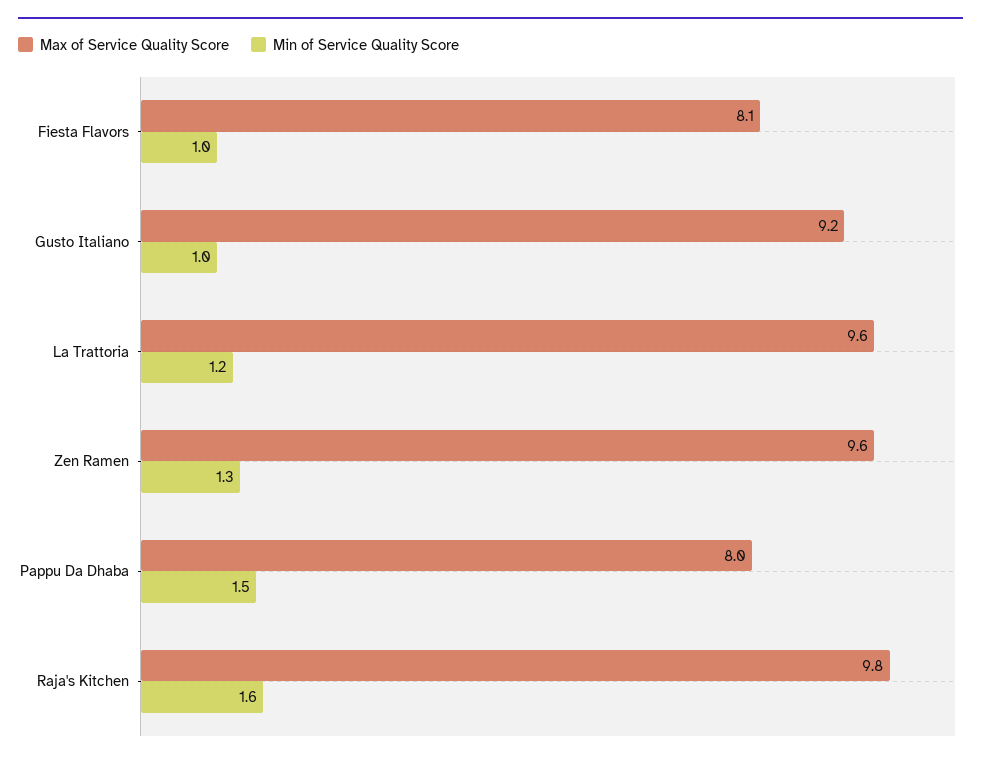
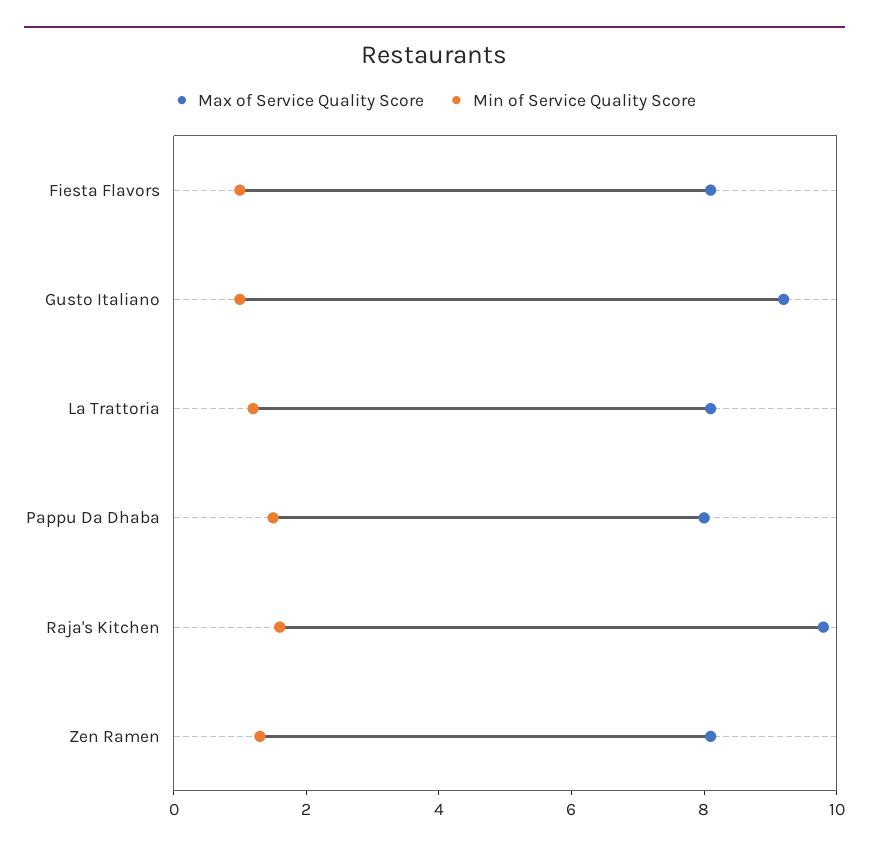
  {
    "Max of Service Quality Score": {
      "Fiesta Flavors": 8.1,
      "Gusto Italiano": 9.2,
-     "La Trattoria": 9.6,
+     "La Trattoria": 8,
-     "Zen Ramen": 9.6,
+     "Zen Ramen": 8,
      "Pappu Da Dhaba": 8,
      "Raja's Kitchen": 9.8
    },
    "Min of Service Quality Score": {
      "Fiesta Flavors": 1,
      "Gusto Italiano": 1,
      "La Trattoria": 1.2,
      "Zen Ramen": 1.3,
      "Pappu Da Dhaba": 1.5,
      "Raja's Kitchen": 1.6
    }
  }

